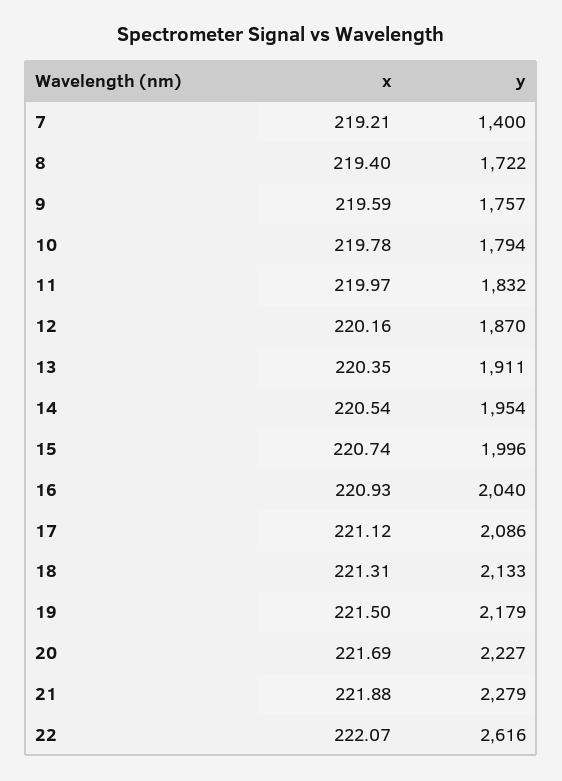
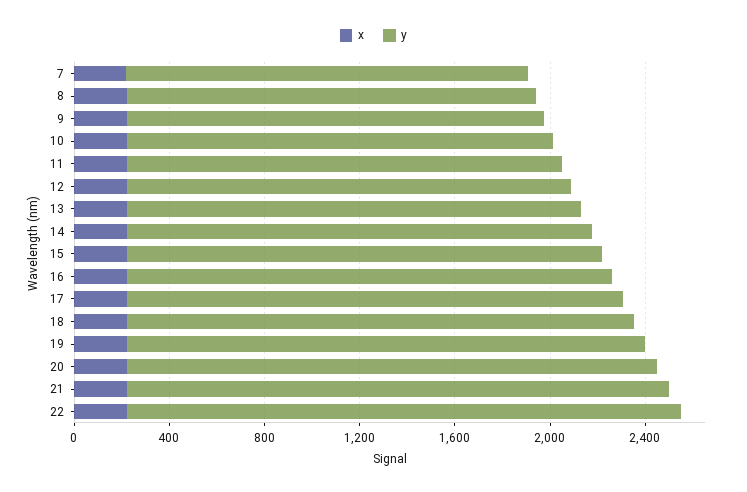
  {
    "x": {
      "7": 219.21,
      "8": 219.4,
      "9": 219.59,
      "10": 219.78,
      "11": 219.97,
      "12": 220.16,
      "13": 220.35,
      "14": 220.54,
      "15": 220.74,
      "16": 220.93,
      "17": 221.12,
      "18": 221.31,
      "19": 221.5,
      "20": 221.69,
      "21": 221.88,
      "22": 222.07
    },
    "y": {
-     "7": 1400,
+     "7": 1700,
      "8": 1722,
      "9": 1757,
      "10": 1794,
      "11": 1832,
      "12": 1870,
      "13": 1911,
      "14": 1954,
      "15": 1996,
      "16": 2040,
      "17": 2086,
      "18": 2133,
      "19": 2179,
      "20": 2227,
      "21": 2279,
-     "22": 2616
+     "22": 2300
    }
  }

